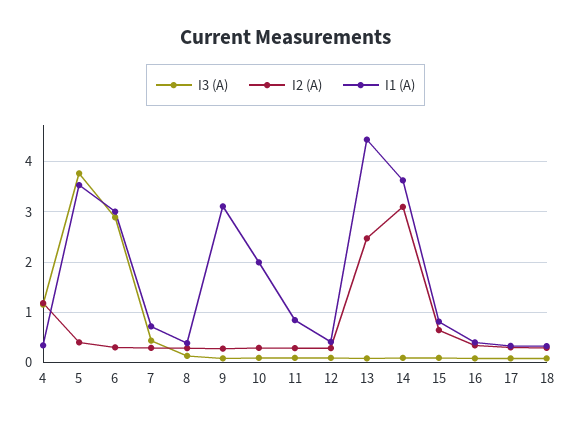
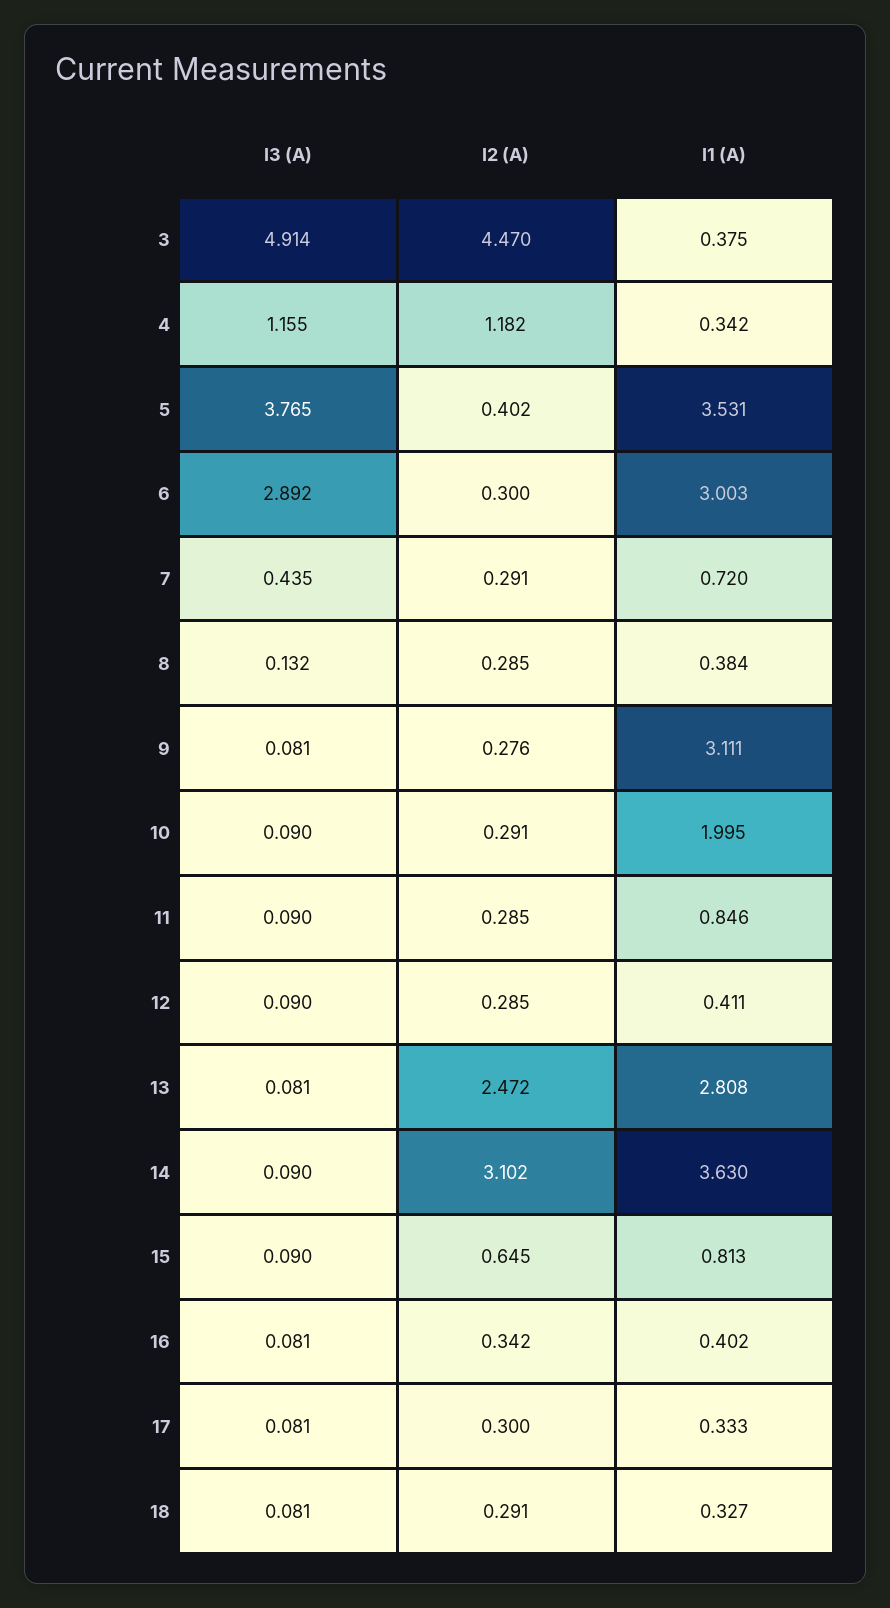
  {
    "I3 (A)": {
      "4": 1.155,
      "5": 3.765,
      "6": 2.892,
      "7": 0.435,
      "8": 0.132,
      "9": 0.081,
      "10": 0.09,
      "11": 0.09,
      "12": 0.09,
      "13": 0.081,
      "14": 0.09,
      "15": 0.09,
      "16": 0.081,
      "17": 0.081,
-     "18": 0.081
+     "18": 0.081,
+     "3": 4.914
    },
    "I2 (A)": {
      "4": 1.182,
      "5": 0.402,
      "6": 0.3,
      "7": 0.291,
      "8": 0.285,
      "9": 0.276,
      "10": 0.291,
      "11": 0.285,
      "12": 0.285,
      "13": 2.472,
      "14": 3.102,
      "15": 0.645,
      "16": 0.342,
      "17": 0.3,
-     "18": 0.291
+     "18": 0.291,
+     "3": 4.47
    },
    "I1 (A)": {
      "4": 0.342,
      "5": 3.531,
      "6": 3.003,
      "7": 0.72,
      "8": 0.384,
      "9": 3.111,
      "10": 1.995,
      "11": 0.846,
      "12": 0.411,
-     "13": 4.4,
+     "13": 2.808,
      "14": 3.63,
      "15": 0.813,
      "16": 0.402,
      "17": 0.333,
-     "18": 0.327
+     "18": 0.327,
+     "3": 0.375
    }
  }

